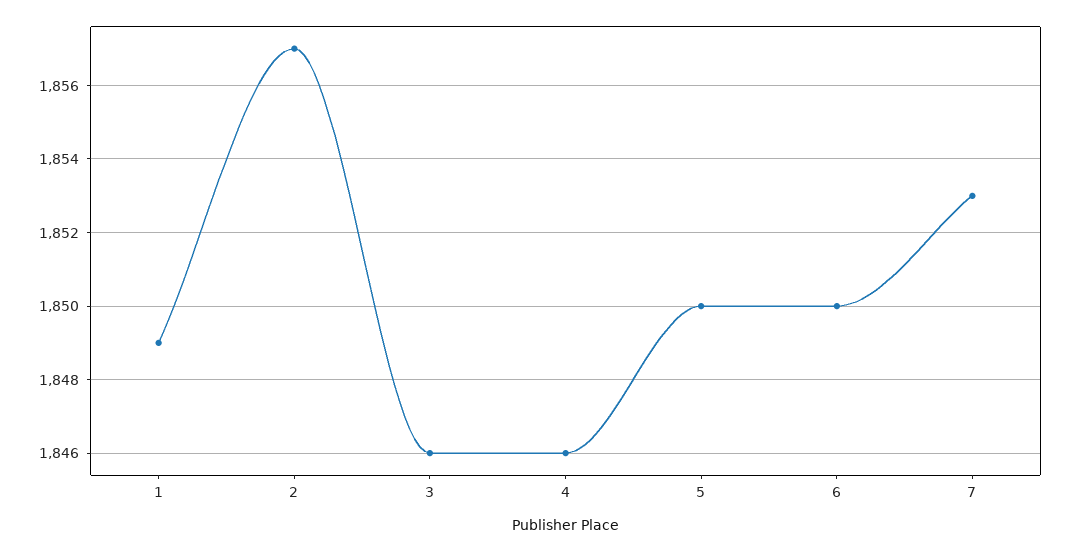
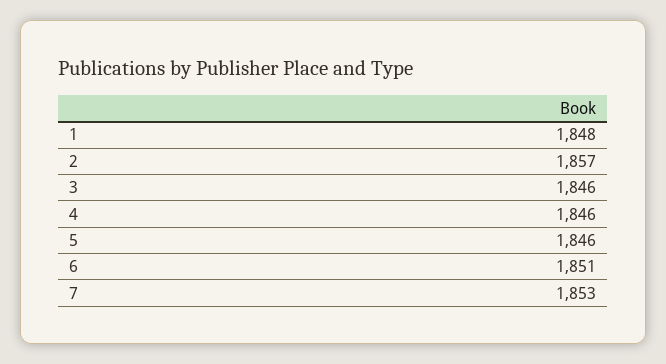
  {
-   "1": 1849,
+   "1": 1848,
    "2": 1857,
    "3": 1846,
    "4": 1846,
-   "5": 1850,
+   "5": 1846,
-   "6": 1850,
+   "6": 1851,
    "7": 1853
  }

